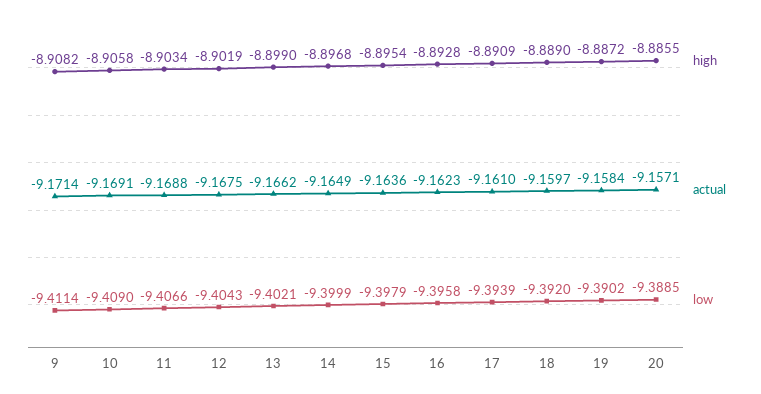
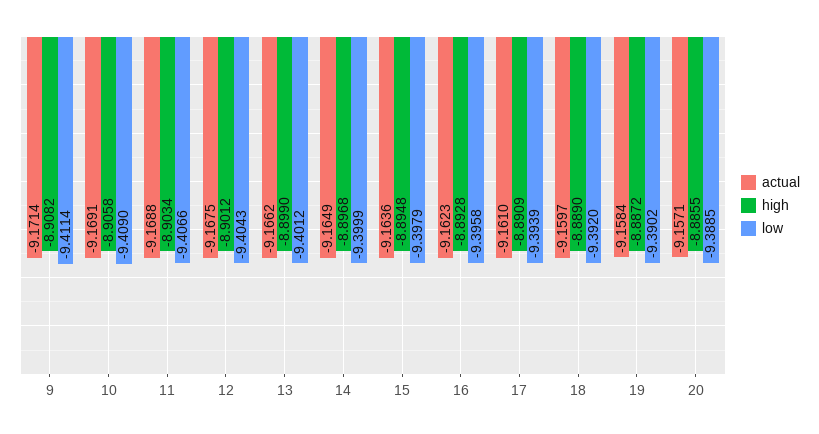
  {
    "high": {
      "9": -8.9082,
      "10": -8.9058,
      "11": -8.9034,
-     "12": -8.9019,
+     "12": -8.9012,
      "13": -8.899,
      "14": -8.8968,
-     "15": -8.8954,
+     "15": -8.8948,
      "16": -8.8928,
      "17": -8.8909,
      "18": -8.889,
      "19": -8.8872,
      "20": -8.8855
    },
    "actual": {
      "9": -9.1714,
      "10": -9.1691,
      "11": -9.1688,
      "12": -9.1675,
      "13": -9.1662,
      "14": -9.1649,
      "15": -9.1636,
      "16": -9.1623,
      "17": -9.161,
      "18": -9.1597,
      "19": -9.1584,
      "20": -9.1571
    },
    "low": {
      "9": -9.4114,
      "10": -9.409,
      "11": -9.4066,
      "12": -9.4043,
-     "13": -9.4021,
+     "13": -9.4012,
      "14": -9.3999,
      "15": -9.3979,
      "16": -9.3958,
      "17": -9.3939,
      "18": -9.392,
      "19": -9.3902,
      "20": -9.3885
    }
  }

